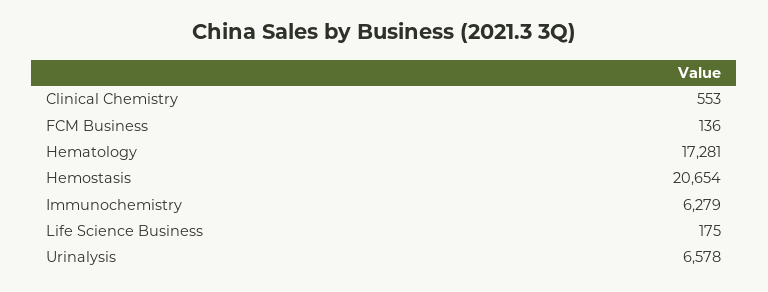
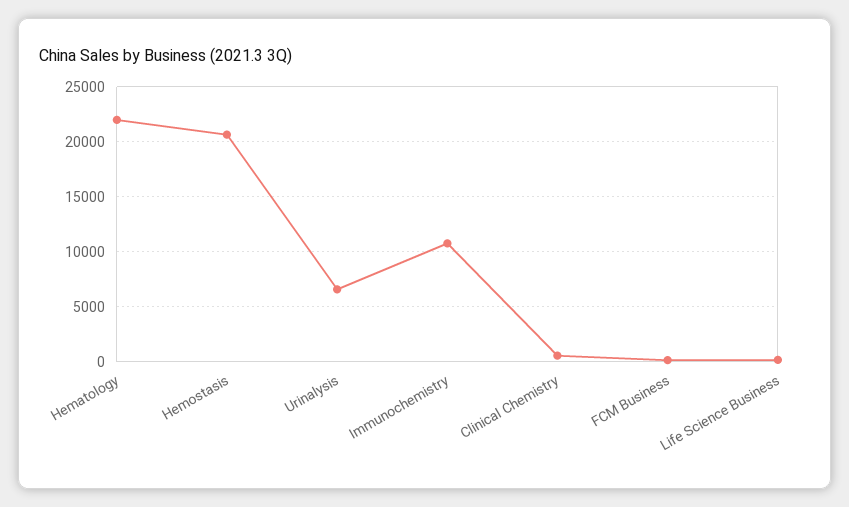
  {
    "Clinical Chemistry": 553,
    "FCM Business": 136,
-   "Hematology": 17281,
+   "Hematology": 22000,
    "Hemostasis": 20654,
-   "Immunochemistry": 6279,
+   "Immunochemistry": 11000,
    "Life Science Business": 175,
    "Urinalysis": 6578
  }

